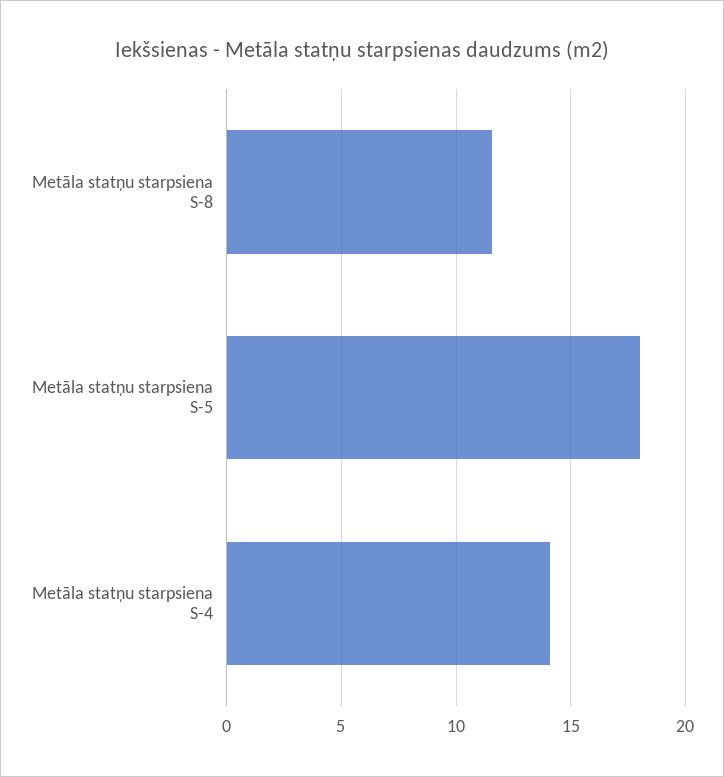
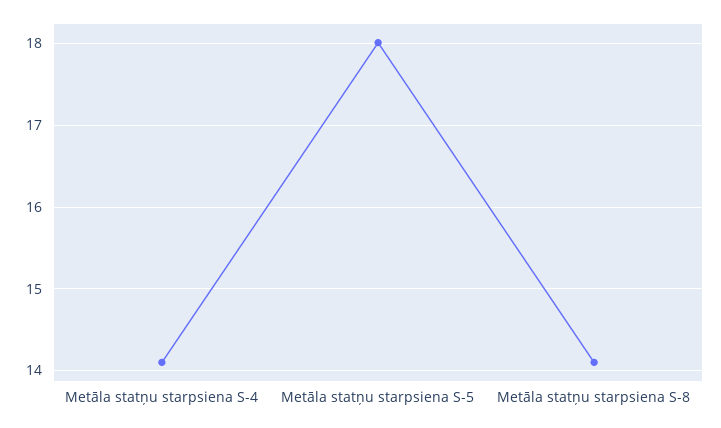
  {
-   "Metāla statņu starpsiena S-8": 11.5,
+   "Metāla statņu starpsiena S-8": 14.1,
    "Metāla statņu starpsiena S-5": 18,
    "Metāla statņu starpsiena S-4": 14.1
  }

